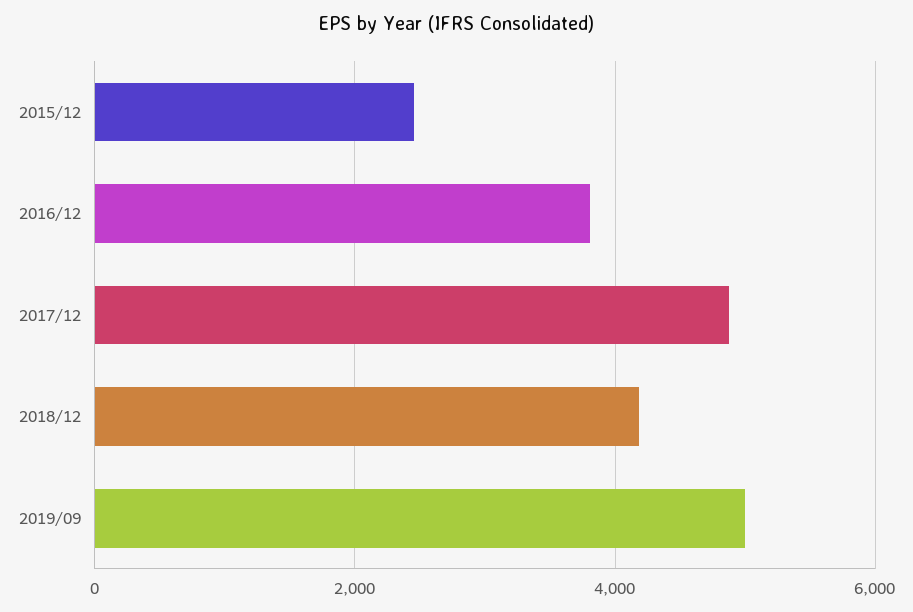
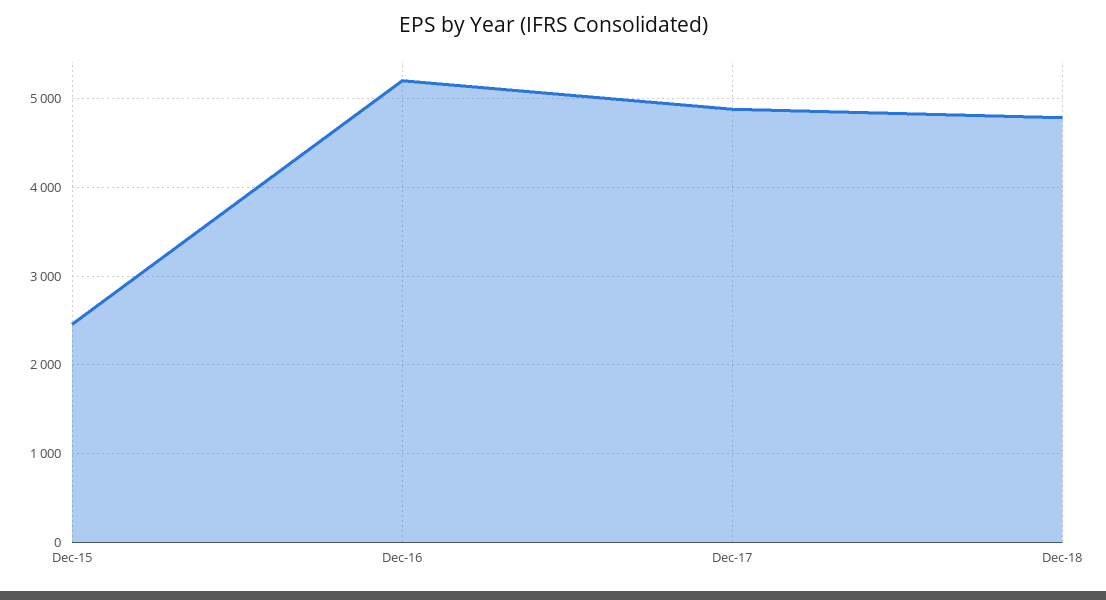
  {
    "2015/12": 2500,
-   "2016/12": 3800,
+   "2016/12": 5200,
    "2017/12": 4900,
-   "2018/12": 4200,
+   "2018/12": 4800
-   "2019/09": 5000
  }

